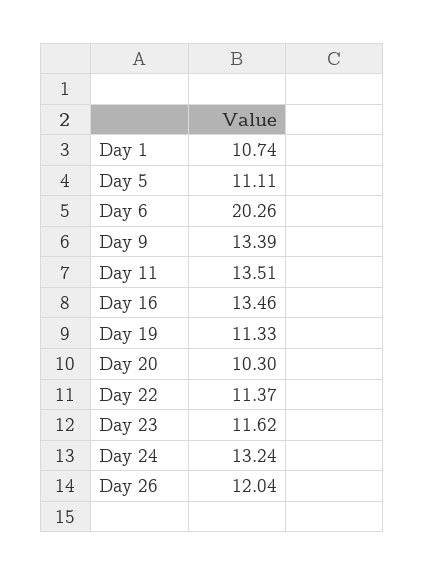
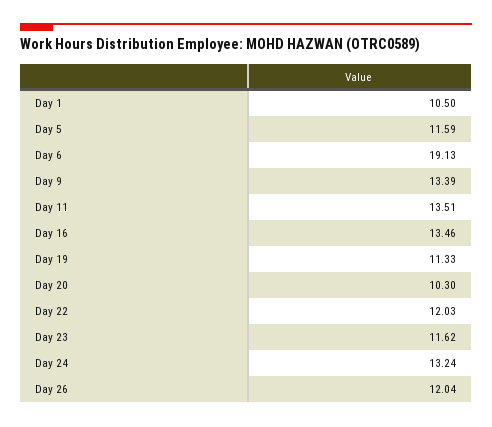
  {
-   "Day 1": 10.74,
+   "Day 1": 10.5,
-   "Day 5": 11.11,
+   "Day 5": 11.59,
-   "Day 6": 20.26,
+   "Day 6": 19.13,
    "Day 9": 13.39,
    "Day 11": 13.51,
    "Day 16": 13.46,
    "Day 19": 11.33,
    "Day 20": 10.3,
-   "Day 22": 11.37,
+   "Day 22": 12.03,
    "Day 23": 11.62,
    "Day 24": 13.24,
    "Day 26": 12.04
  }

